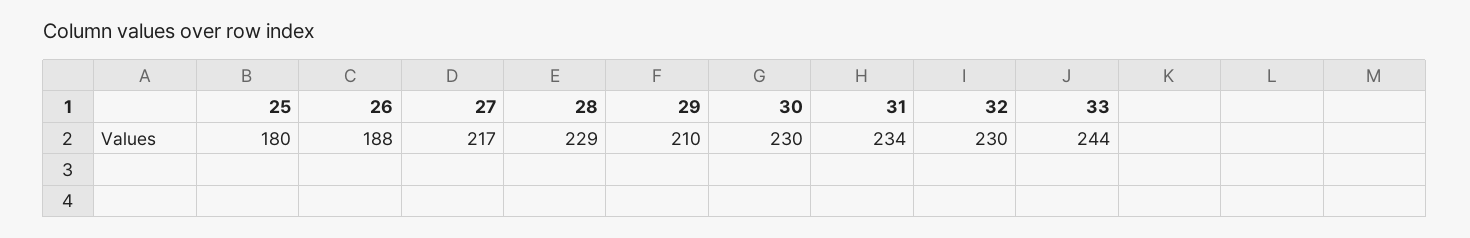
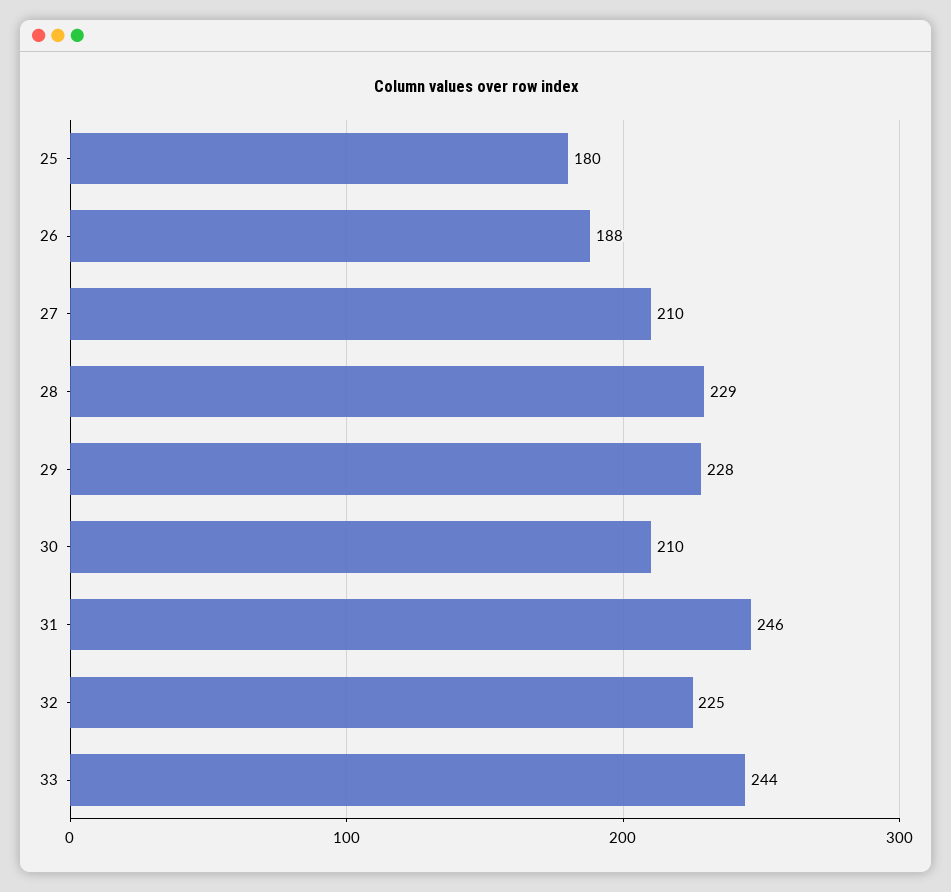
  {
    "25": 180,
    "26": 188,
-   "27": 217,
+   "27": 210,
    "28": 229,
-   "29": 210,
+   "29": 228,
-   "30": 230,
+   "30": 210,
-   "31": 234,
+   "31": 246,
-   "32": 230,
+   "32": 225,
    "33": 244
  }

